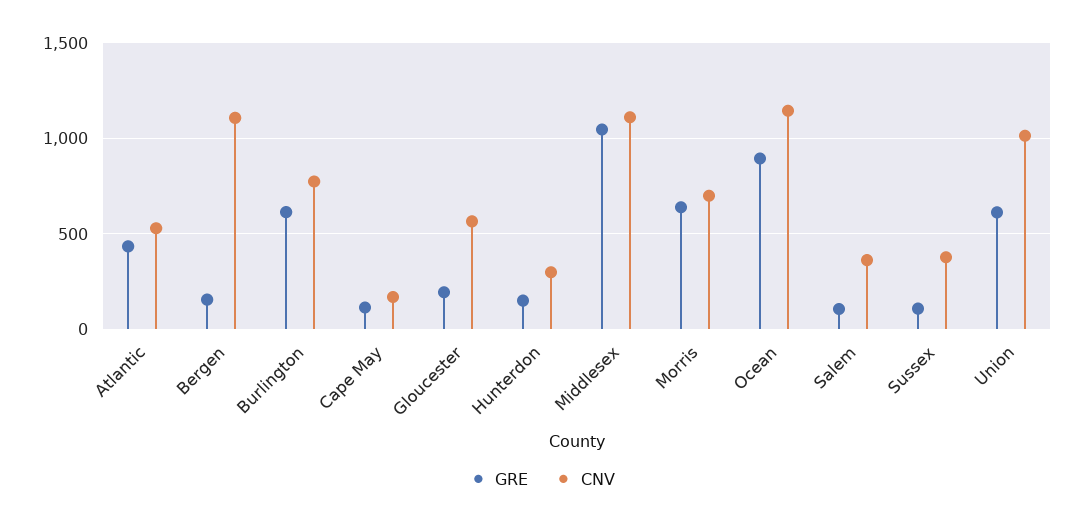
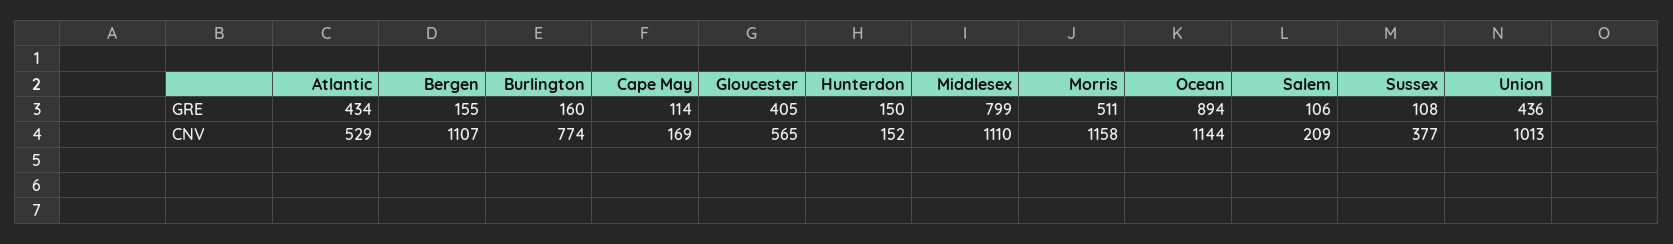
  {
    "GRE": {
      "Atlantic": 434,
      "Bergen": 155,
-     "Burlington": 600,
+     "Burlington": 160,
      "Cape May": 114,
-     "Gloucester": 200,
+     "Gloucester": 405,
      "Hunterdon": 150,
-     "Middlesex": 1050,
+     "Middlesex": 799,
-     "Morris": 650,
+     "Morris": 511,
      "Ocean": 894,
      "Salem": 106,
      "Sussex": 108,
-     "Union": 600
+     "Union": 436
    },
    "CNV": {
      "Atlantic": 529,
      "Bergen": 1107,
      "Burlington": 774,
      "Cape May": 169,
      "Gloucester": 565,
-     "Hunterdon": 300,
+     "Hunterdon": 152,
      "Middlesex": 1110,
-     "Morris": 700,
+     "Morris": 1158,
      "Ocean": 1144,
-     "Salem": 350,
+     "Salem": 209,
      "Sussex": 377,
      "Union": 1013
    }
  }

